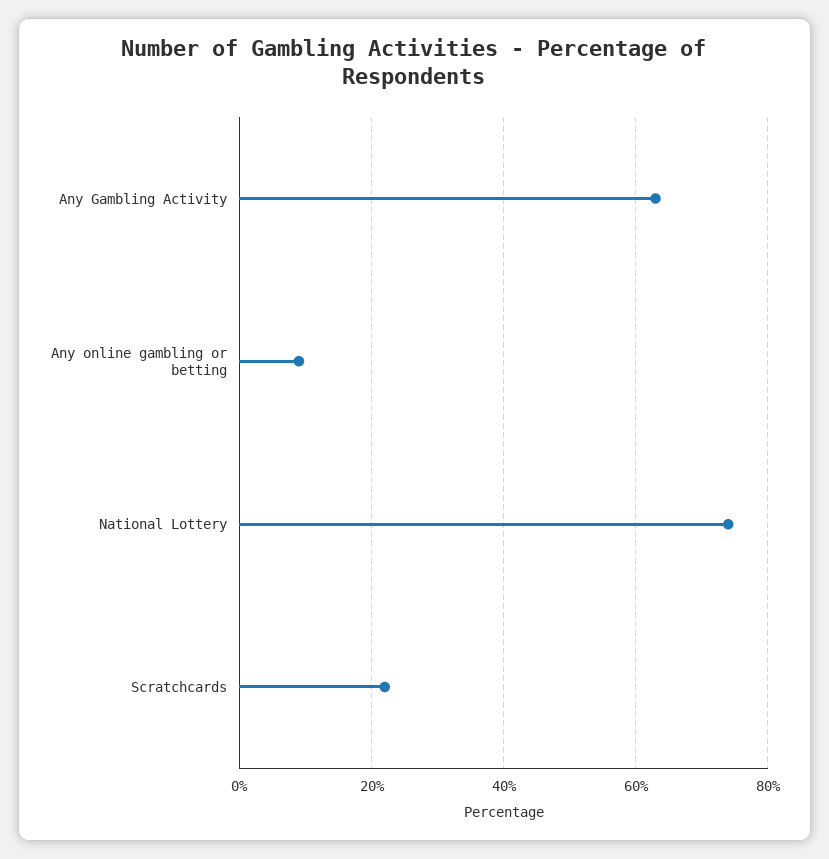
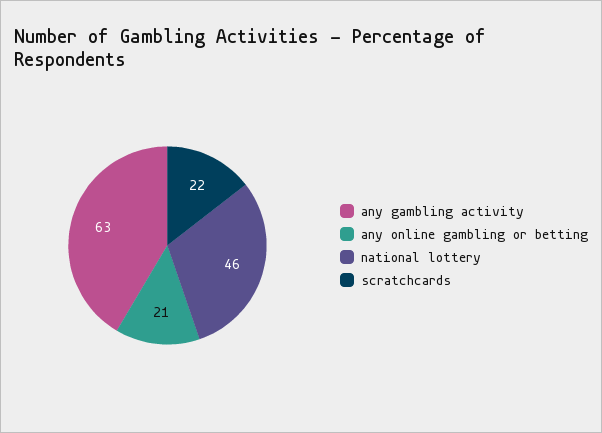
  {
    "Any Gambling Activity": 63,
-   "Any online gambling or betting": 10,
+   "Any online gambling or betting": 21,
-   "National Lottery": 75,
+   "National Lottery": 46,
    "Scratchcards": 22
  }

